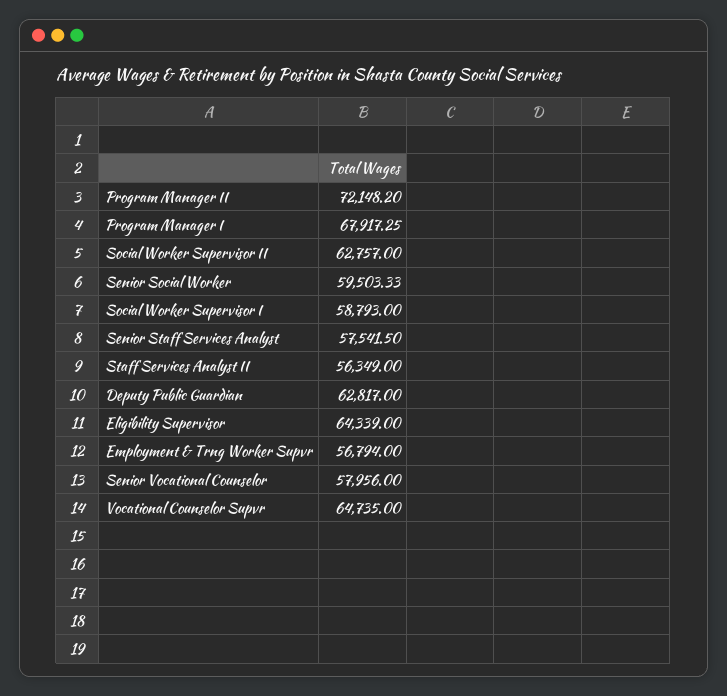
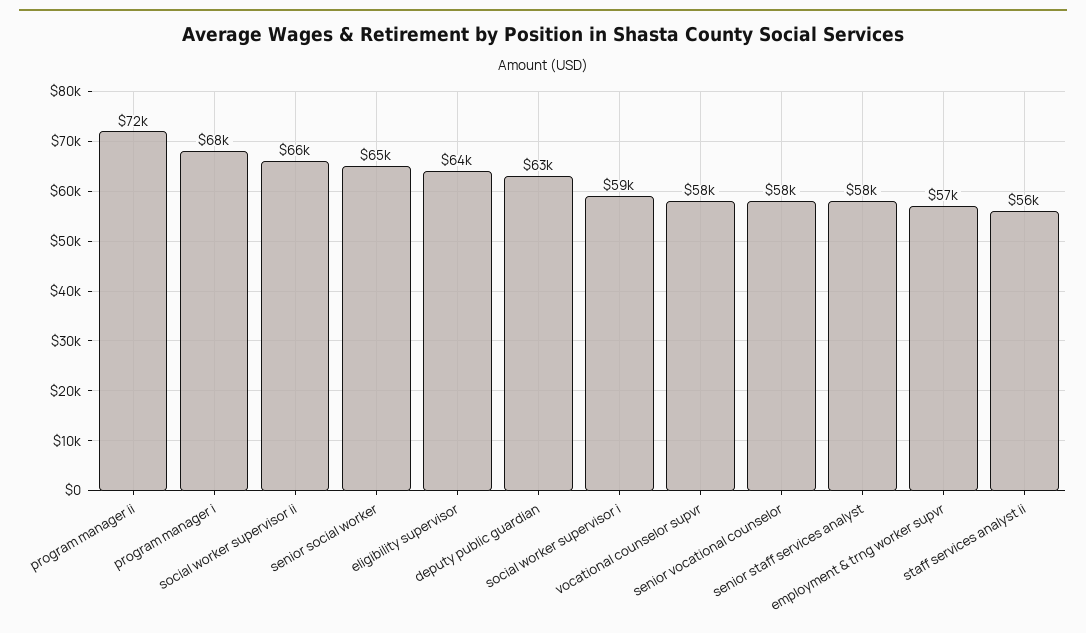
  {
    "Program Manager II": 72148.2,
    "Program Manager I": 67917.25,
-   "Social Worker Supervisor II": 62757,
+   "Social Worker Supervisor II": 66000,
-   "Senior Social Worker": 59503.33,
+   "Senior Social Worker": 65000,
    "Social Worker Supervisor I": 58793,
    "Senior Staff Services Analyst": 57541.5,
    "Staff Services Analyst II": 56349,
    "Deputy Public Guardian": 62817,
    "Eligibility Supervisor": 64339,
    "Employment & Trng Worker Supvr": 56794,
    "Senior Vocational Counselor": 57956,
-   "Vocational Counselor Supvr": 64735
+   "Vocational Counselor Supvr": 58000
  }

